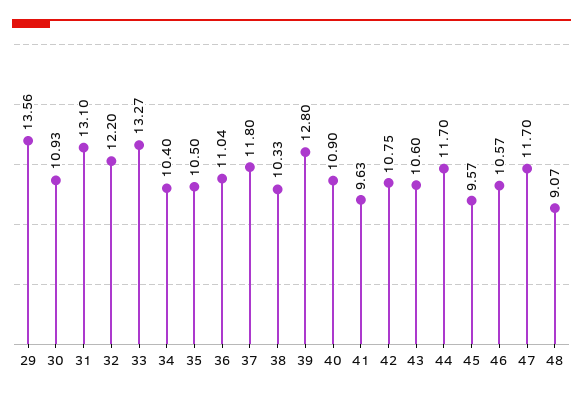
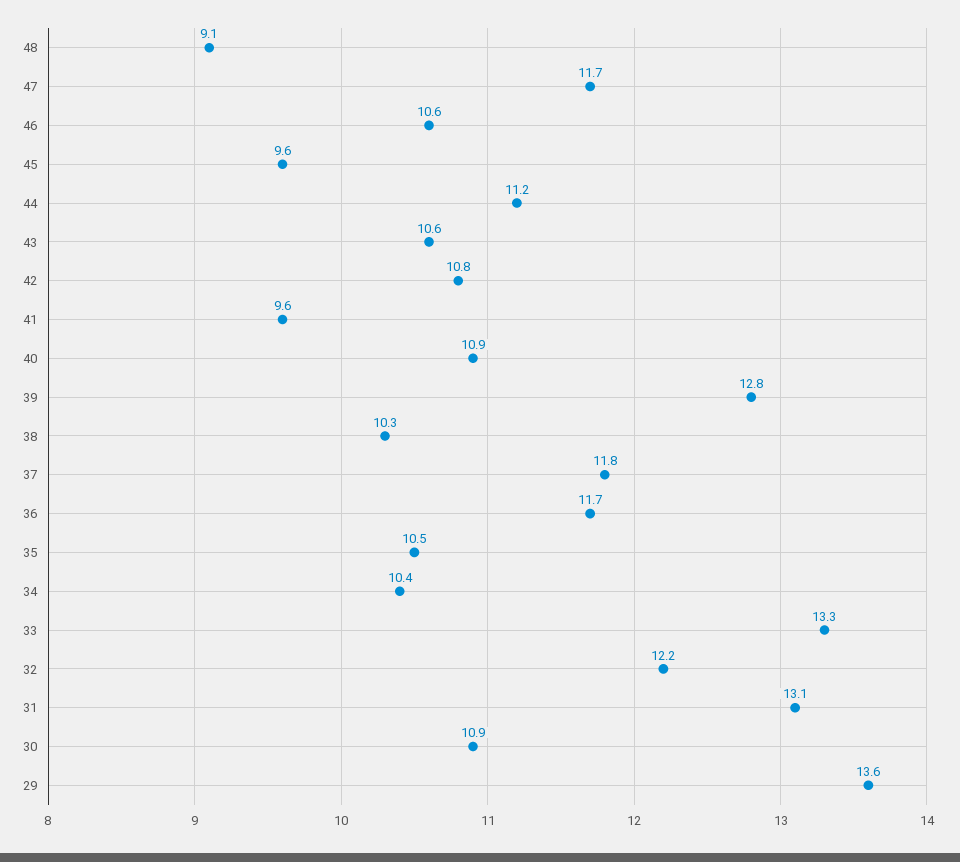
  {
    "29": 13.56,
    "30": 10.93,
    "31": 13.1,
    "32": 12.2,
    "33": 13.27,
    "34": 10.4,
    "35": 10.5,
-   "36": 11.04,
+   "36": 11.7,
    "37": 11.8,
    "38": 10.33,
    "39": 12.8,
    "40": 10.9,
    "41": 9.63,
    "42": 10.75,
    "43": 10.6,
-   "44": 11.7,
+   "44": 11.2,
    "45": 9.57,
    "46": 10.57,
    "47": 11.7,
    "48": 9.07
  }

